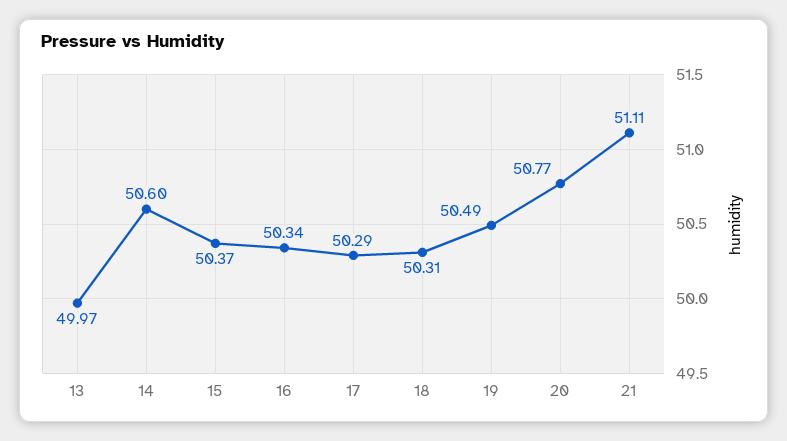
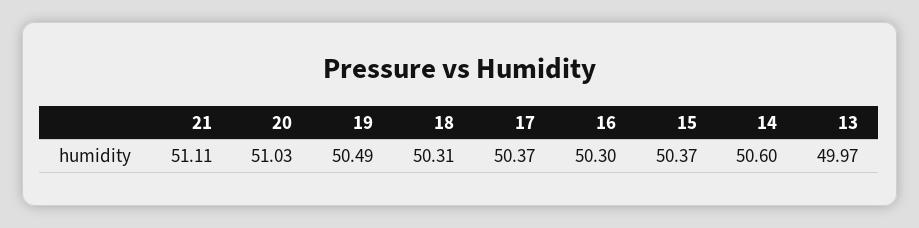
  {
    "13": 49.97,
    "14": 50.6,
    "15": 50.37,
-   "16": 50.34,
+   "16": 50.3,
-   "17": 50.29,
+   "17": 50.37,
    "18": 50.31,
    "19": 50.49,
-   "20": 50.77,
+   "20": 51.03,
    "21": 51.11
  }

